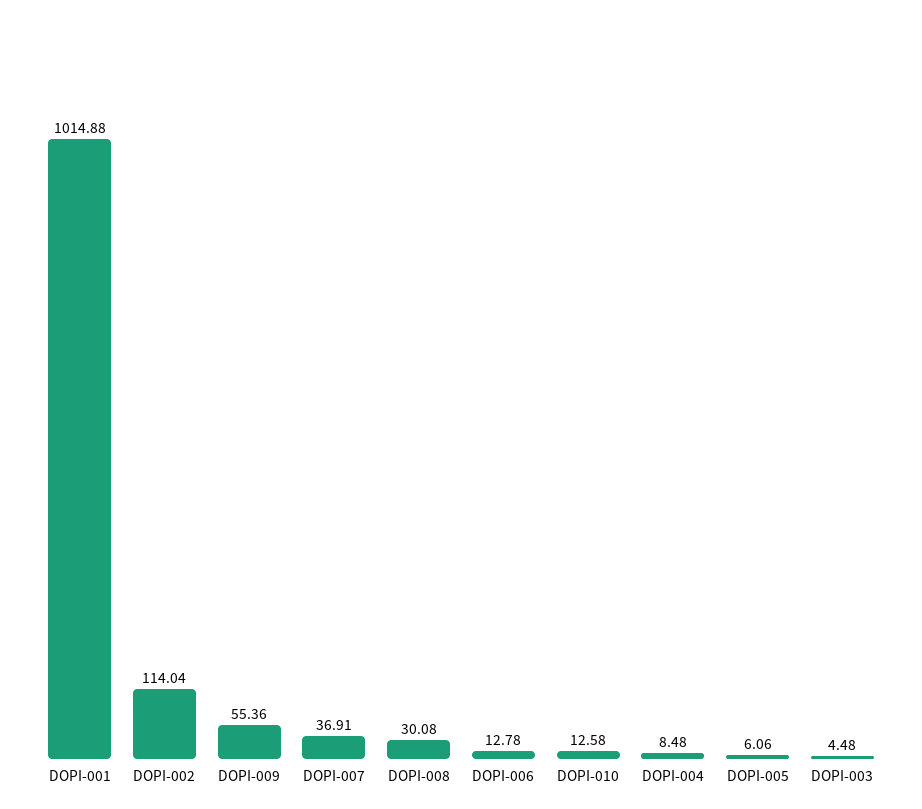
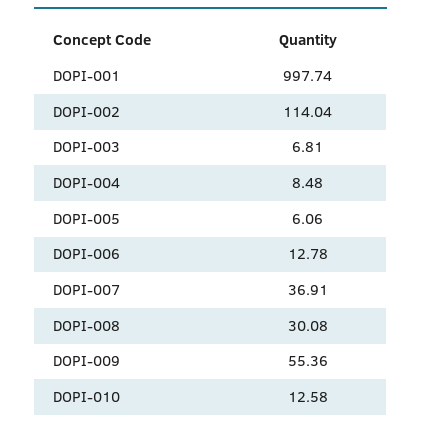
  {
-   "DOPI-001": 1014.88,
+   "DOPI-001": 997.74,
    "DOPI-002": 114.04,
    "DOPI-009": 55.36,
    "DOPI-007": 36.91,
    "DOPI-008": 30.08,
    "DOPI-006": 12.78,
    "DOPI-010": 12.58,
    "DOPI-004": 8.48,
    "DOPI-005": 6.06,
-   "DOPI-003": 4.48
+   "DOPI-003": 6.81
  }

